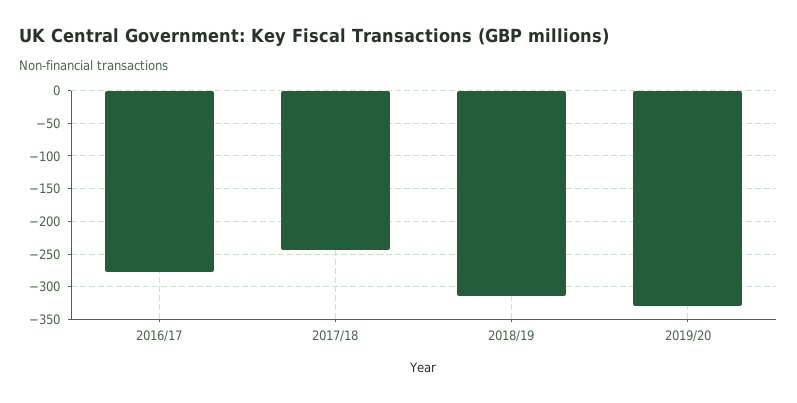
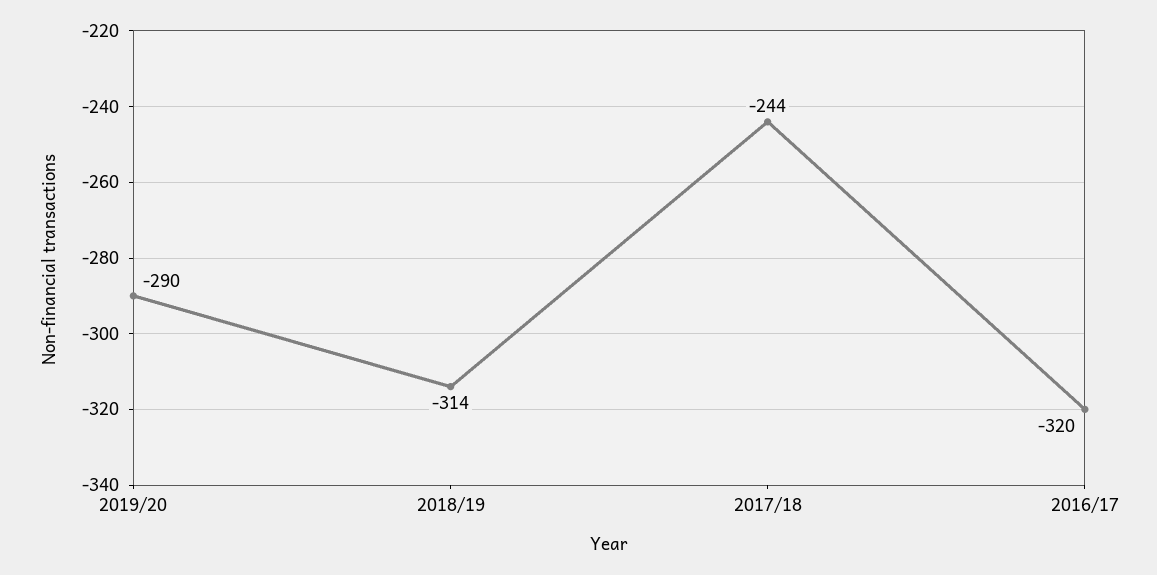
  {
-   "2016/17": -280,
+   "2016/17": -320,
    "2017/18": -244,
    "2018/19": -314,
-   "2019/20": -330
+   "2019/20": -290
  }

